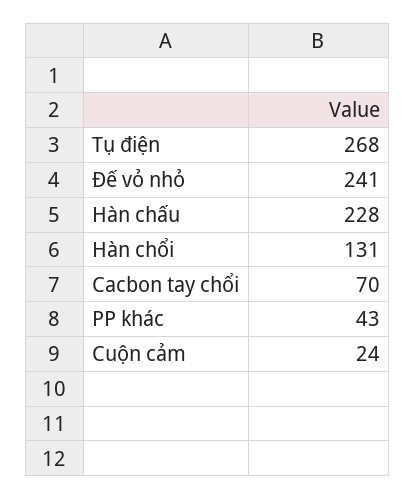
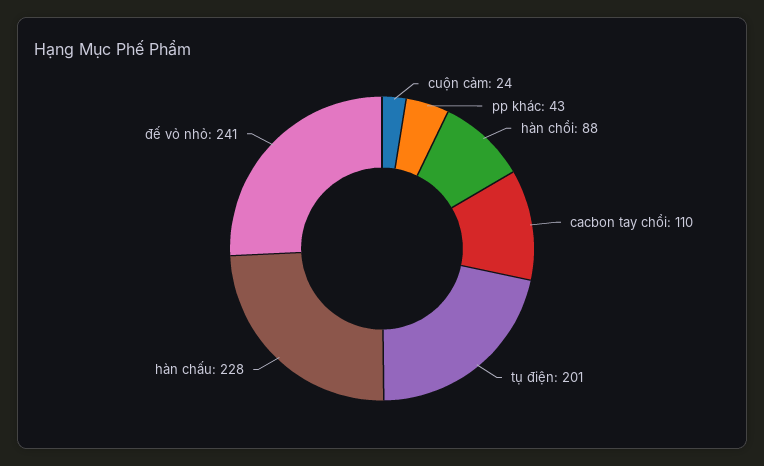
  {
-   "Tụ điện": 268,
+   "Tụ điện": 201,
    "Đế vỏ nhỏ": 241,
    "Hàn chấu": 228,
-   "Hàn chổi": 131,
+   "Hàn chổi": 88,
-   "Cacbon tay chổi": 70,
+   "Cacbon tay chổi": 110,
    "PP khác": 43,
    "Cuộn cảm": 24
  }

